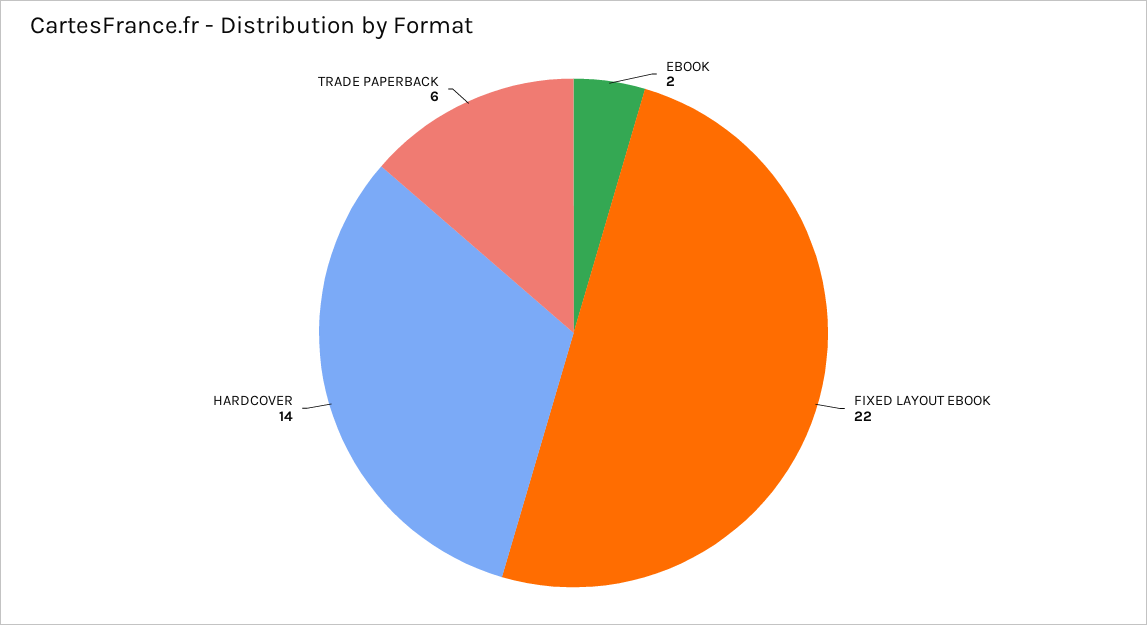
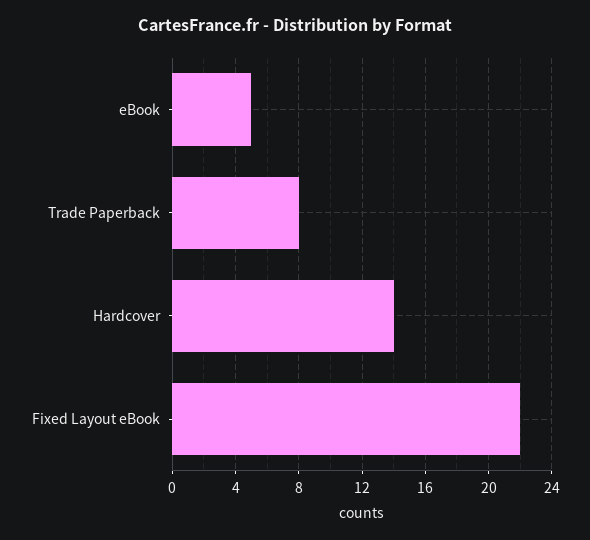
  {
-   "EBOOK": 2,
+   "EBOOK": 5,
    "FIXED LAYOUT EBOOK": 22,
    "HARDCOVER": 14,
-   "TRADE PAPERBACK": 6
+   "TRADE PAPERBACK": 8
  }

